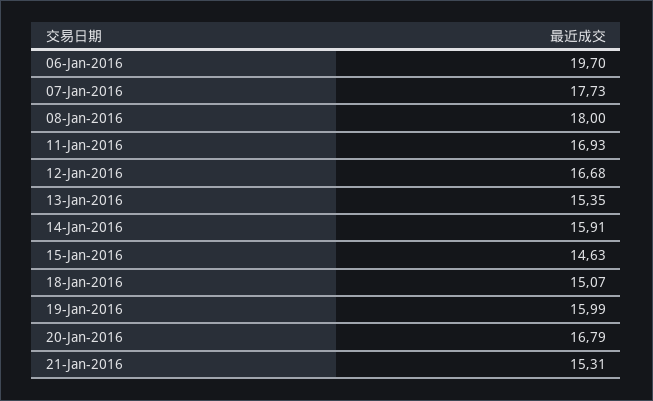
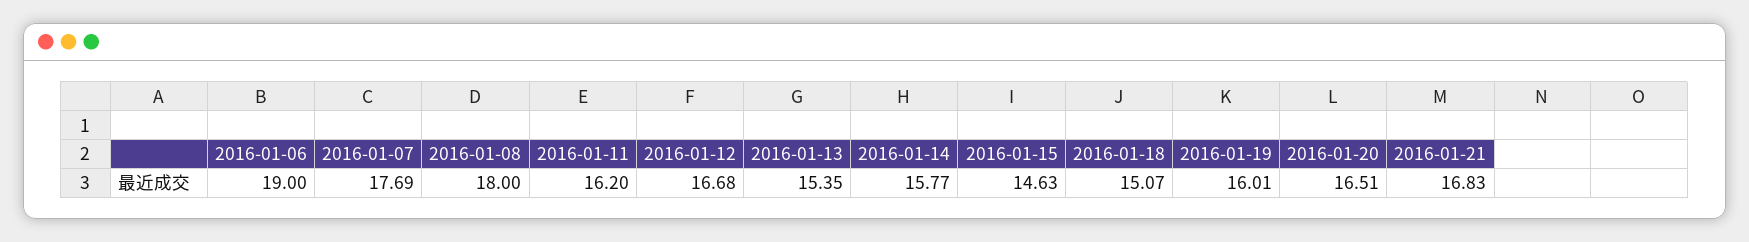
  {
-   "06-Jan-2016": 19.7,
+   "06-Jan-2016": 19,
-   "07-Jan-2016": 17.73,
+   "07-Jan-2016": 17.69,
    "08-Jan-2016": 18,
-   "11-Jan-2016": 16.93,
+   "11-Jan-2016": 16.2,
    "12-Jan-2016": 16.68,
    "13-Jan-2016": 15.35,
-   "14-Jan-2016": 15.91,
+   "14-Jan-2016": 15.77,
    "15-Jan-2016": 14.63,
    "18-Jan-2016": 15.07,
-   "19-Jan-2016": 15.99,
+   "19-Jan-2016": 16.01,
-   "20-Jan-2016": 16.79,
+   "20-Jan-2016": 16.51,
-   "21-Jan-2016": 15.31
+   "21-Jan-2016": 16.83
  }

